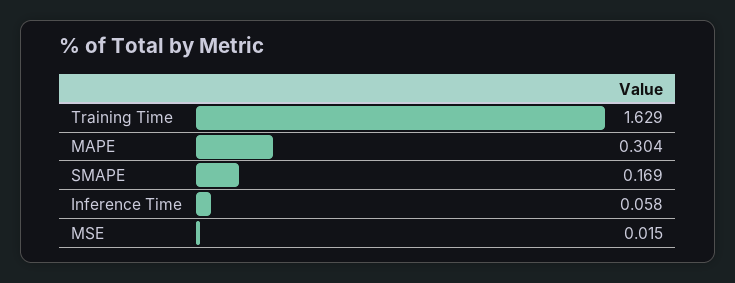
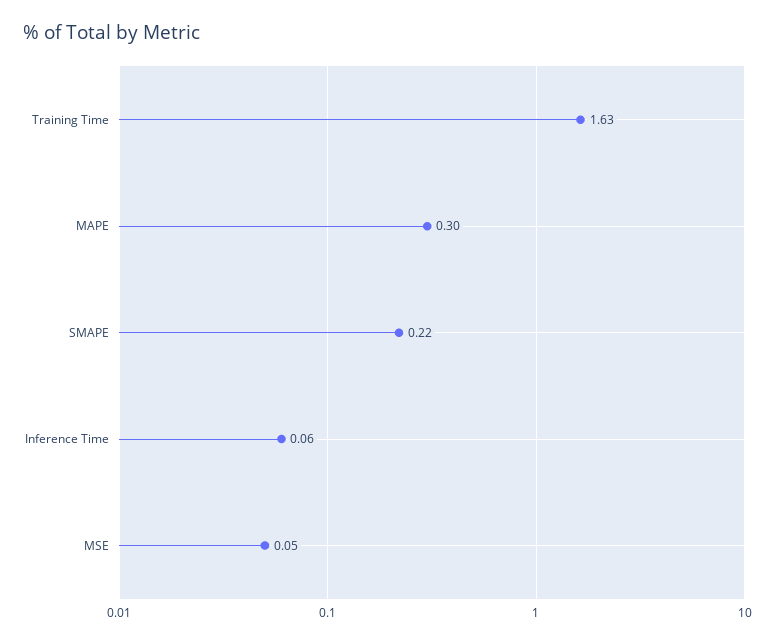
  {
    "Training Time": 1.629,
    "MAPE": 0.304,
-   "SMAPE": 0.169,
+   "SMAPE": 0.22,
    "Inference Time": 0.058,
-   "MSE": 0.015
+   "MSE": 0.05
  }

